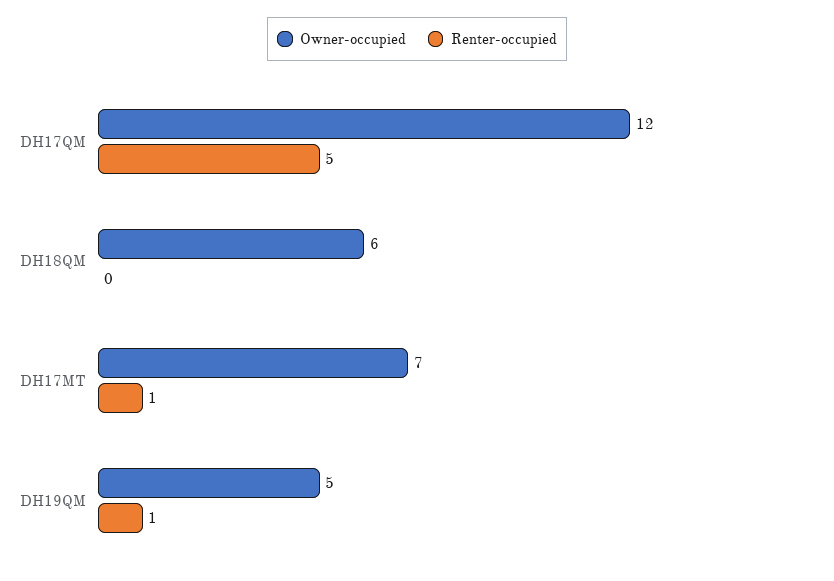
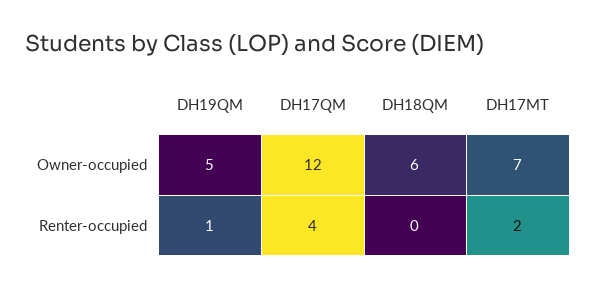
  {
    "Owner-occupied": {
      "DH17QM": 12,
      "DH18QM": 6,
      "DH17MT": 7,
      "DH19QM": 5
    },
    "Renter-occupied": {
-     "DH17QM": 5,
+     "DH17QM": 4,
      "DH18QM": 0,
-     "DH17MT": 1,
+     "DH17MT": 2,
      "DH19QM": 1
    }
  }

